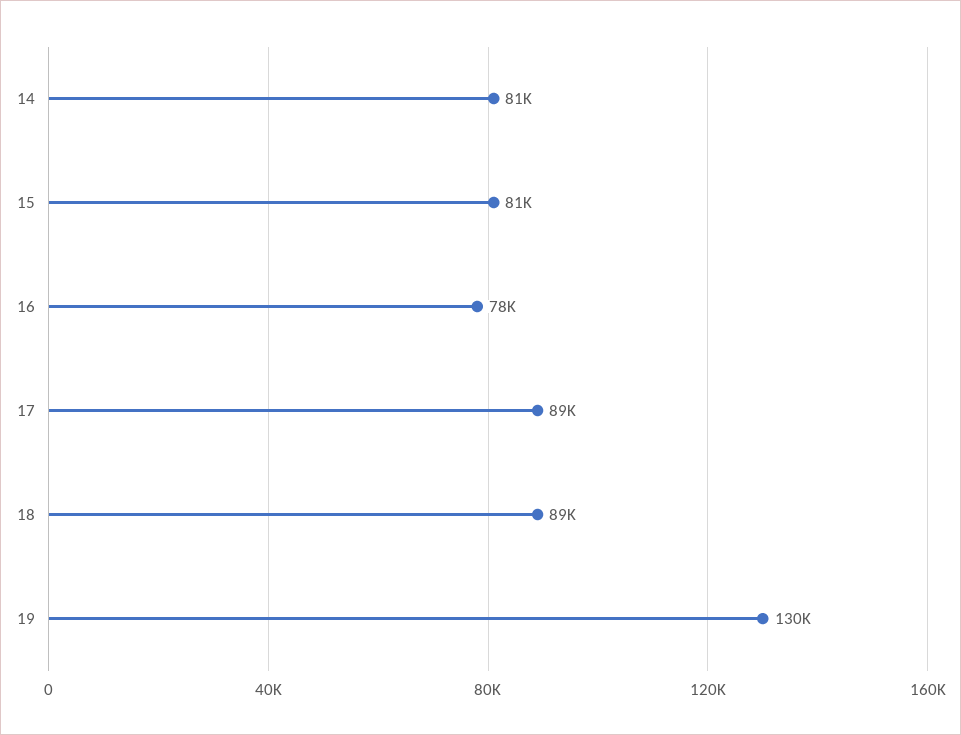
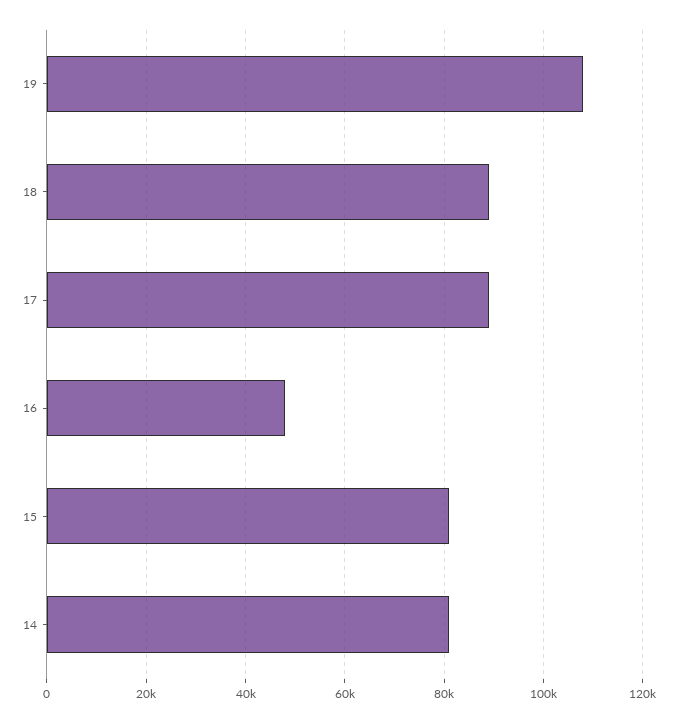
  {
    "14": 81000,
    "15": 81000,
-   "16": 78000,
+   "16": 48000,
    "17": 89000,
    "18": 89000,
-   "19": 130000
+   "19": 108000
  }

